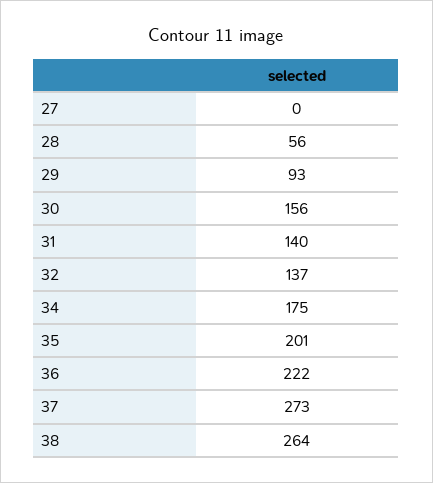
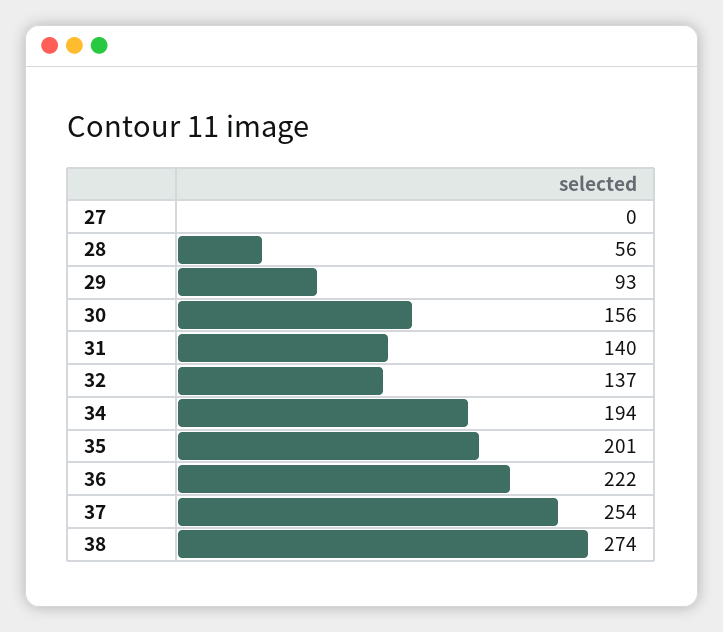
  {
    "27": 0,
    "28": 56,
    "29": 93,
    "30": 156,
    "31": 140,
    "32": 137,
-   "34": 175,
+   "34": 194,
    "35": 201,
    "36": 222,
-   "37": 273,
+   "37": 254,
-   "38": 264
+   "38": 274
  }

